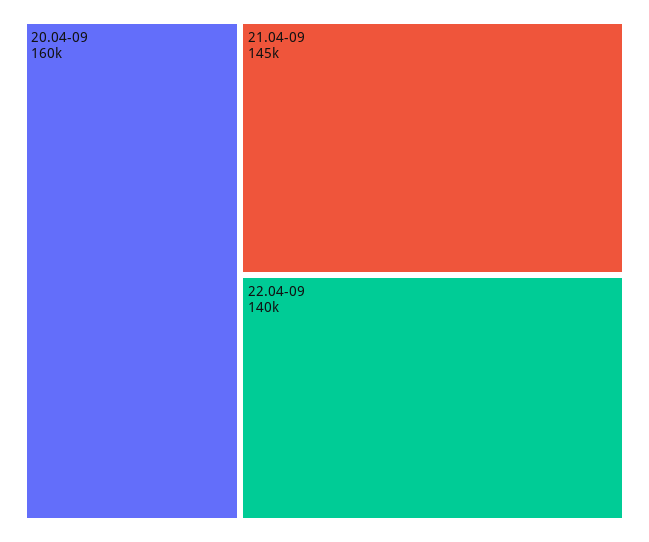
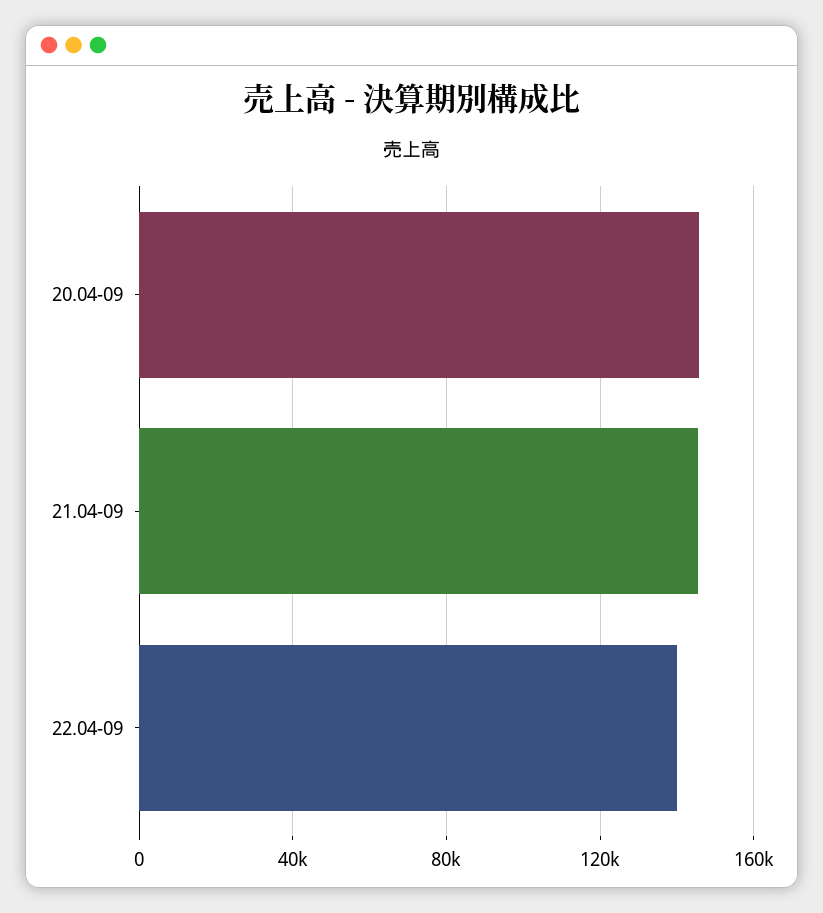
  {
-   "20.04-09": 160000,
+   "20.04-09": 145000,
    "21.04-09": 145000,
    "22.04-09": 140000
  }

